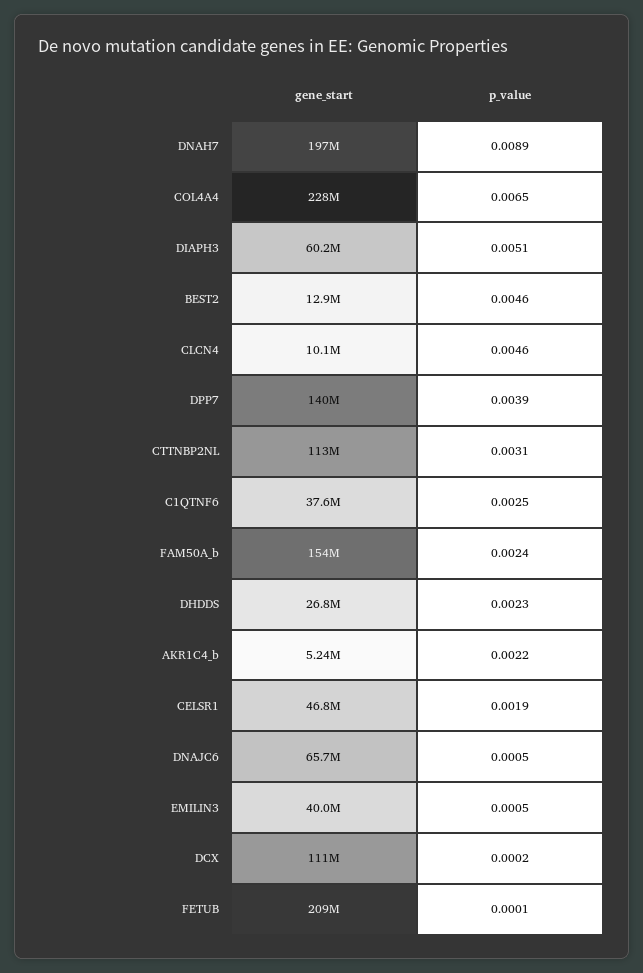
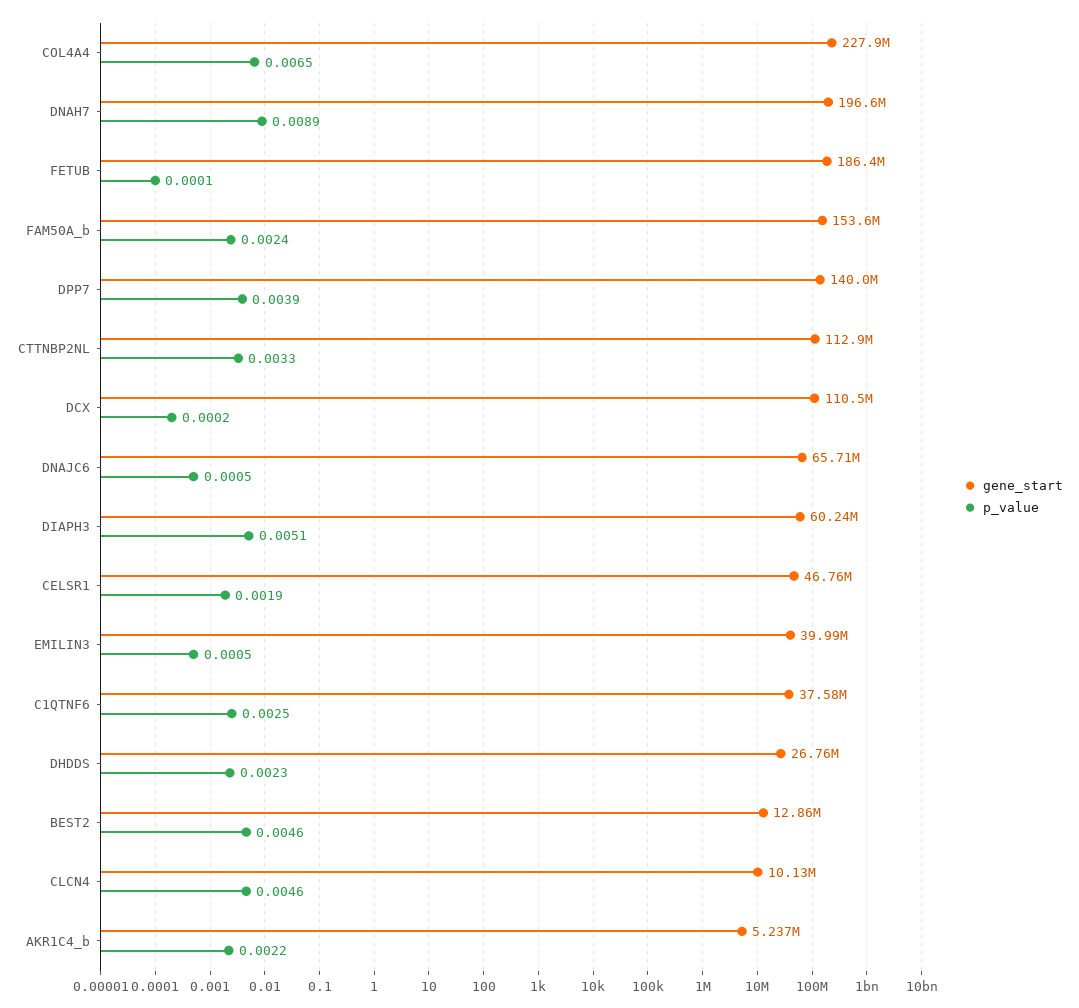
  {
    "gene_start": {
      "DNAH7": 196600000,
      "COL4A4": 227900000,
      "DIAPH3": 60240000,
      "BEST2": 12860000,
      "CLCN4": 10130000,
      "DPP7": 140000000,
      "CTTNBP2NL": 112900000,
      "C1QTNF6": 37580000,
      "FAM50A_b": 153600000,
      "DHDDS": 26760000,
      "AKR1C4_b": 5237000,
      "CELSR1": 46760000,
      "DNAJC6": 65710000,
      "EMILIN3": 39990000,
      "DCX": 110500000,
-     "FETUB": 209000000
+     "FETUB": 186400000
    },
    "p_value": {
      "DNAH7": 0.0089,
      "COL4A4": 0.0065,
      "DIAPH3": 0.0051,
      "BEST2": 0.0046,
      "CLCN4": 0.0046,
      "DPP7": 0.0039,
-     "CTTNBP2NL": 0.0031,
+     "CTTNBP2NL": 0.0033,
      "C1QTNF6": 0.0025,
      "FAM50A_b": 0.0024,
      "DHDDS": 0.0023,
      "AKR1C4_b": 0.0022,
      "CELSR1": 0.0019,
      "DNAJC6": 0.0005,
      "EMILIN3": 0.0005,
      "DCX": 0.0002,
      "FETUB": 0.0001
    }
  }

